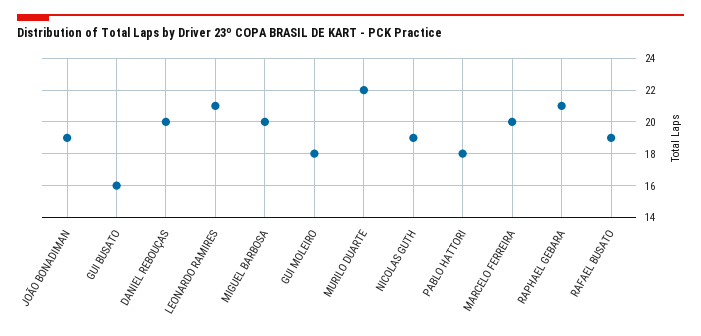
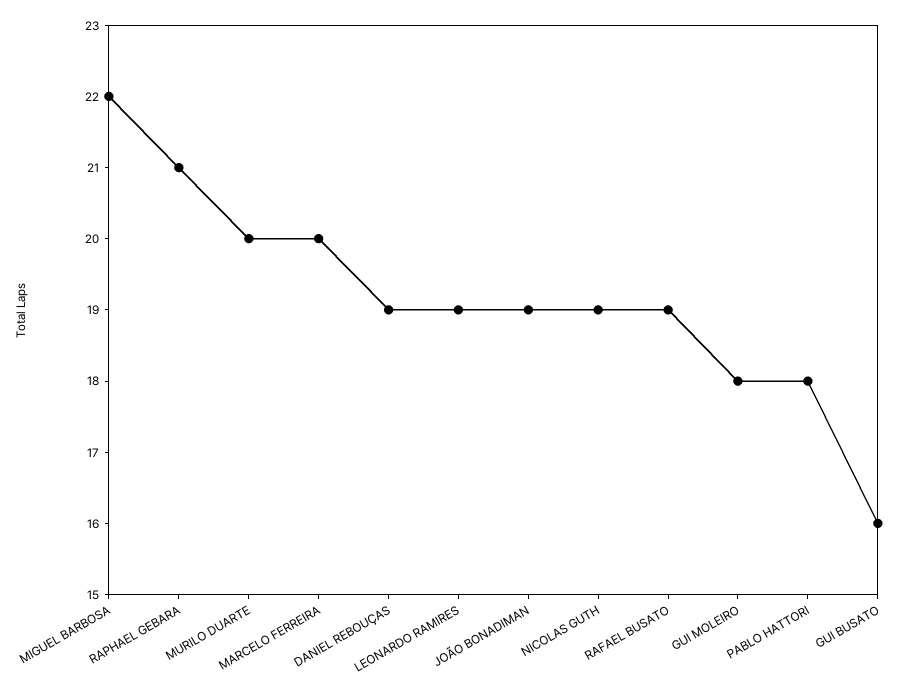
  {
    "JOÃO BONADIMAN": 19,
    "GUI BUSATO": 16,
-   "DANIEL REBOUÇAS": 20,
+   "DANIEL REBOUÇAS": 19,
-   "LEONARDO RAMIRES": 21,
+   "LEONARDO RAMIRES": 19,
-   "MIGUEL BARBOSA": 20,
+   "MIGUEL BARBOSA": 22,
    "GUI MOLEIRO": 18,
-   "MURILO DUARTE": 22,
+   "MURILO DUARTE": 20,
    "NICOLAS GUTH": 19,
    "PABLO HATTORI": 18,
    "MARCELO FERREIRA": 20,
    "RAPHAEL GEBARA": 21,
    "RAFAEL BUSATO": 19
  }

